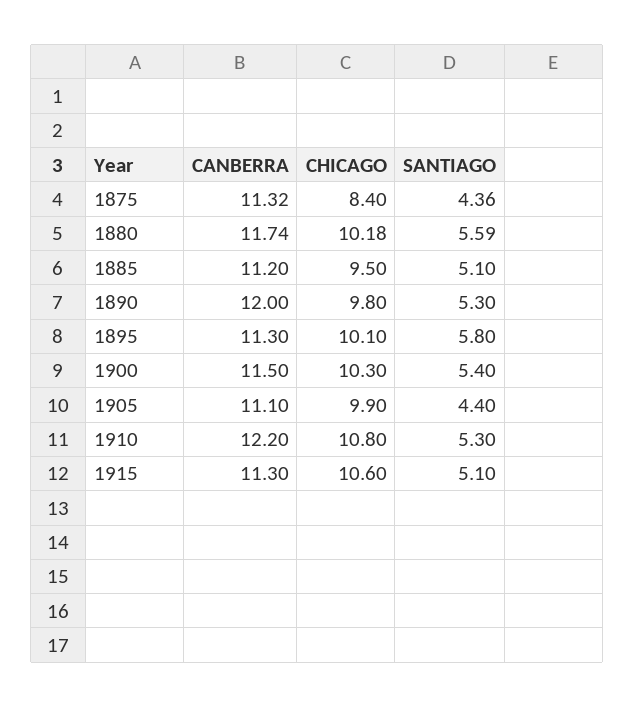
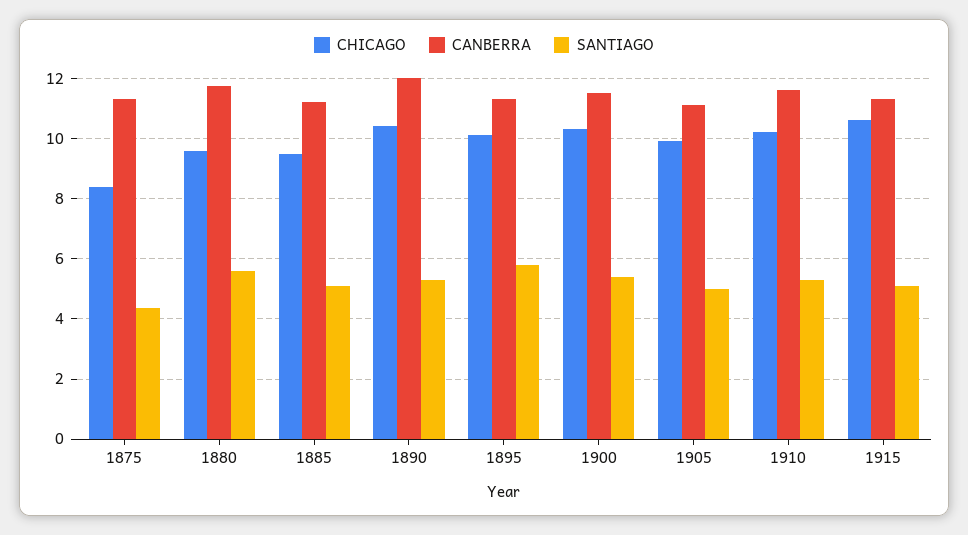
  {
    "CANBERRA": {
      "1875": 11.32,
      "1880": 11.74,
      "1885": 11.2,
      "1890": 12,
      "1895": 11.3,
      "1900": 11.5,
      "1905": 11.1,
-     "1910": 12.2,
+     "1910": 11.6,
      "1915": 11.3
    },
    "CHICAGO": {
      "1875": 8.4,
-     "1880": 10.18,
+     "1880": 9.6,
      "1885": 9.5,
-     "1890": 9.8,
+     "1890": 10.4,
      "1895": 10.1,
      "1900": 10.3,
      "1905": 9.9,
-     "1910": 10.8,
+     "1910": 10.2,
      "1915": 10.6
    },
    "SANTIAGO": {
      "1875": 4.36,
      "1880": 5.59,
      "1885": 5.1,
      "1890": 5.3,
      "1895": 5.8,
      "1900": 5.4,
-     "1905": 4.4,
+     "1905": 5,
      "1910": 5.3,
      "1915": 5.1
    }
  }

